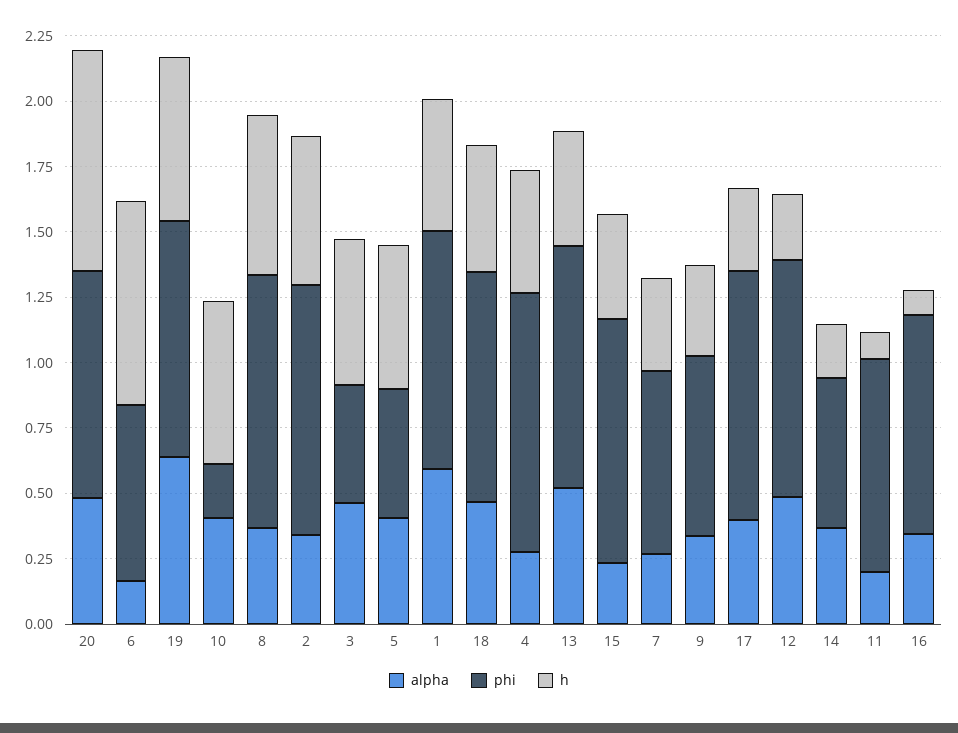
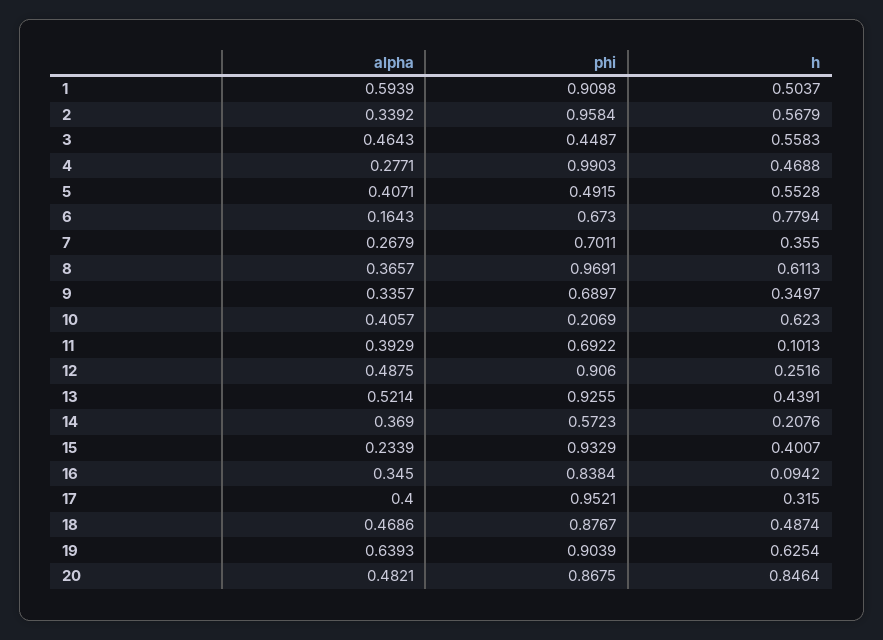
  {
    "alpha": {
      "20": 0.4821,
      "6": 0.1643,
      "19": 0.6393,
      "10": 0.4057,
      "8": 0.3657,
      "2": 0.3392,
      "3": 0.4643,
      "5": 0.4071,
      "1": 0.5939,
      "18": 0.4686,
      "4": 0.2771,
      "13": 0.5214,
      "15": 0.2339,
      "7": 0.2679,
      "9": 0.3357,
      "17": 0.4,
      "12": 0.4875,
      "14": 0.369,
-     "11": 0.2,
+     "11": 0.3929,
      "16": 0.345
    },
    "phi": {
      "20": 0.8675,
      "6": 0.673,
      "19": 0.9039,
      "10": 0.2069,
      "8": 0.9691,
      "2": 0.9584,
      "3": 0.4487,
      "5": 0.4915,
      "1": 0.9098,
      "18": 0.8767,
      "4": 0.9903,
      "13": 0.9255,
      "15": 0.9329,
      "7": 0.7011,
      "9": 0.6897,
      "17": 0.9521,
      "12": 0.906,
      "14": 0.5723,
-     "11": 0.8,
+     "11": 0.6922,
      "16": 0.8384
    },
    "h": {
      "20": 0.8464,
      "6": 0.7794,
      "19": 0.6254,
      "10": 0.623,
      "8": 0.6113,
      "2": 0.5679,
      "3": 0.5583,
      "5": 0.5528,
      "1": 0.5037,
      "18": 0.4874,
      "4": 0.4688,
      "13": 0.4391,
      "15": 0.4007,
      "7": 0.355,
      "9": 0.3497,
      "17": 0.315,
      "12": 0.2516,
      "14": 0.2076,
      "11": 0.1013,
      "16": 0.0942
    }
  }

